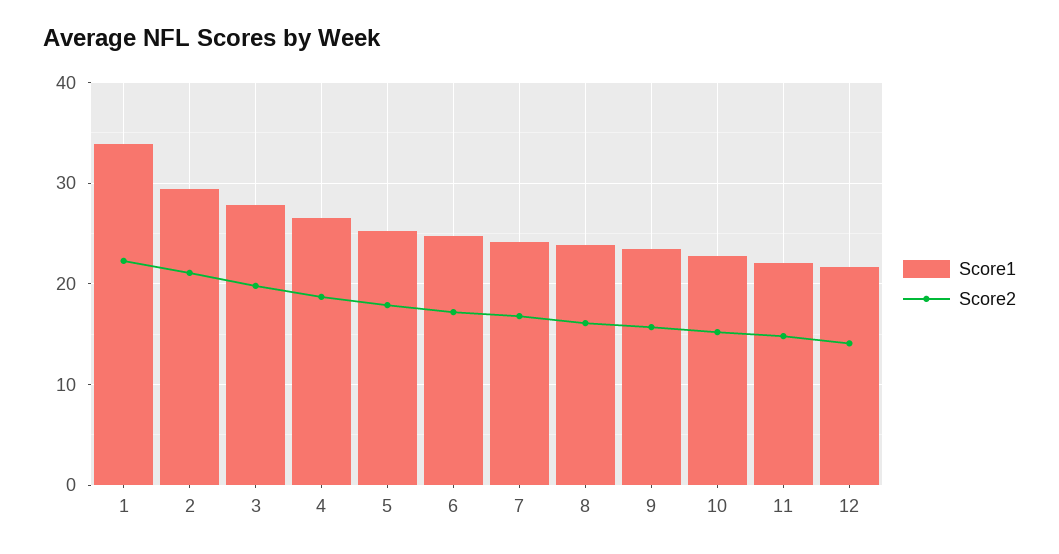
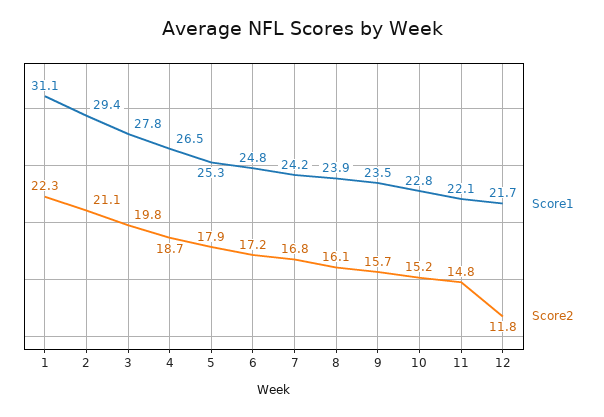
  {
    "Score1": {
-     "1": 34,
+     "1": 31.1,
      "2": 29.4,
      "3": 27.8,
      "4": 26.5,
      "5": 25.3,
      "6": 24.8,
      "7": 24.2,
      "8": 23.9,
      "9": 23.5,
      "10": 22.8,
      "11": 22.1,
      "12": 21.7
    },
    "Score2": {
      "1": 22.3,
      "2": 21.1,
      "3": 19.8,
      "4": 18.7,
      "5": 17.9,
      "6": 17.2,
      "7": 16.8,
      "8": 16.1,
      "9": 15.7,
      "10": 15.2,
      "11": 14.8,
-     "12": 14
+     "12": 11.8
    }
  }

